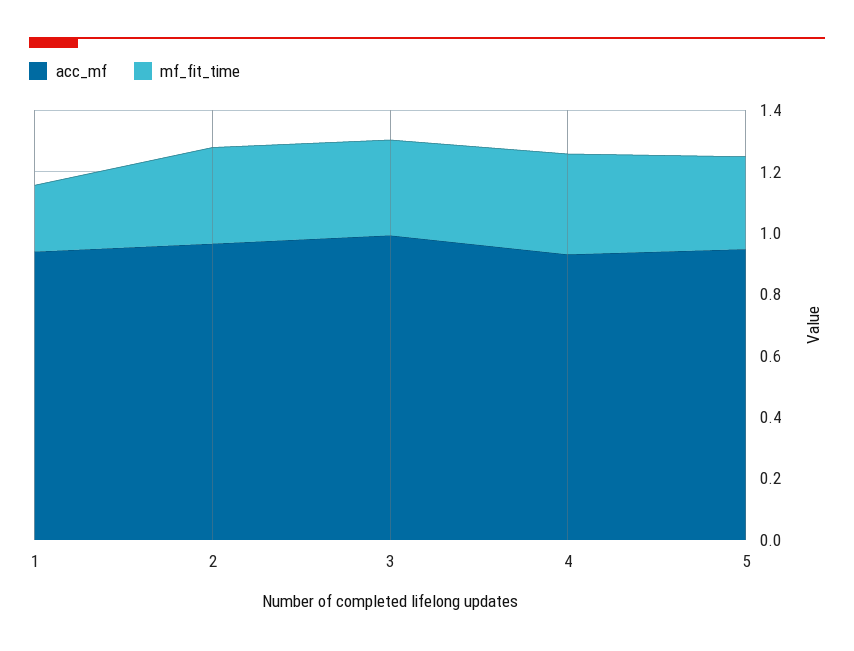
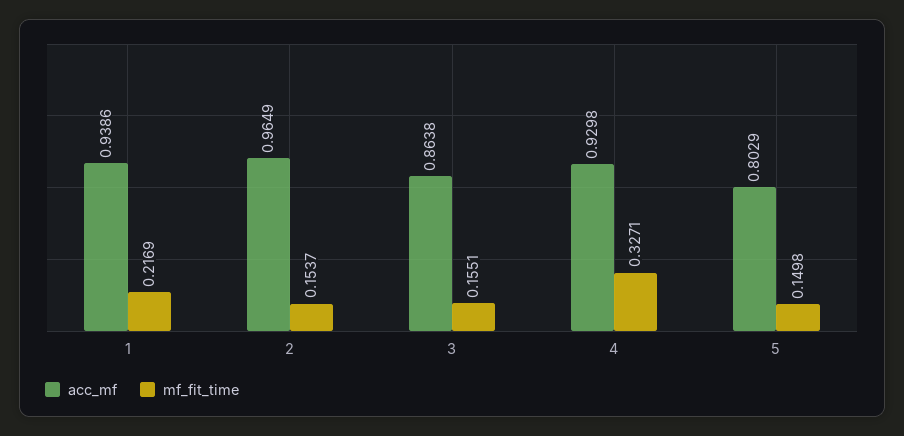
  {
    "acc_mf": {
      "1": 0.9386,
      "2": 0.9649,
-     "3": 1,
+     "3": 0.8638,
      "4": 0.9298,
-     "5": 0.95
+     "5": 0.8029
    },
    "mf_fit_time": {
      "1": 0.2169,
-     "2": 0.3,
+     "2": 0.1537,
-     "3": 0.3,
+     "3": 0.1551,
      "4": 0.3271,
-     "5": 0.3
+     "5": 0.1498
    }
  }

